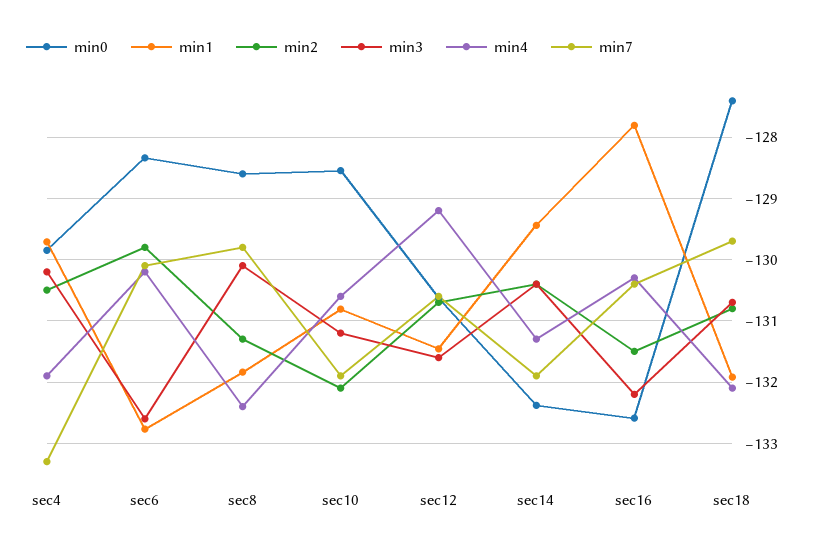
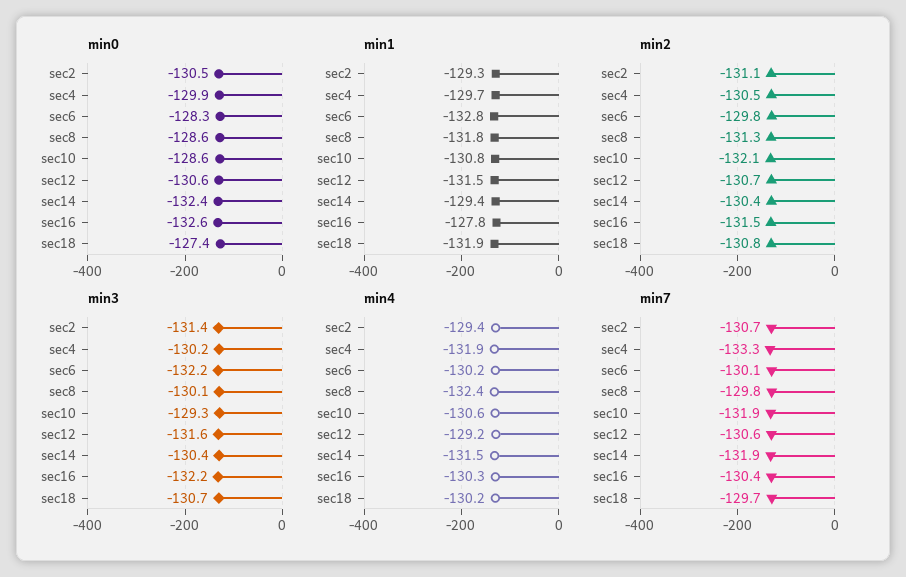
  {
    "min0": {
      "sec4": -129.9,
      "sec6": -128.3,
      "sec8": -128.6,
      "sec10": -128.6,
      "sec12": -130.6,
      "sec14": -132.4,
      "sec16": -132.6,
-     "sec18": -127.4
+     "sec18": -127.4,
+     "sec2": -130.5
    },
    "min1": {
      "sec4": -129.7,
      "sec6": -132.8,
      "sec8": -131.8,
      "sec10": -130.8,
      "sec12": -131.5,
      "sec14": -129.4,
      "sec16": -127.8,
-     "sec18": -131.9
+     "sec18": -131.9,
+     "sec2": -129.3
    },
    "min2": {
      "sec4": -130.5,
      "sec6": -129.8,
      "sec8": -131.3,
      "sec10": -132.1,
      "sec12": -130.7,
      "sec14": -130.4,
      "sec16": -131.5,
-     "sec18": -130.8
+     "sec18": -130.8,
+     "sec2": -131.1
    },
    "min3": {
      "sec4": -130.2,
-     "sec6": -132.6,
+     "sec6": -132.2,
      "sec8": -130.1,
-     "sec10": -131.2,
+     "sec10": -129.3,
      "sec12": -131.6,
      "sec14": -130.4,
      "sec16": -132.2,
-     "sec18": -130.7
+     "sec18": -130.7,
+     "sec2": -131.4
    },
    "min4": {
      "sec4": -131.9,
      "sec6": -130.2,
      "sec8": -132.4,
      "sec10": -130.6,
      "sec12": -129.2,
-     "sec14": -131.3,
+     "sec14": -131.5,
      "sec16": -130.3,
-     "sec18": -132.1
+     "sec18": -130.2,
+     "sec2": -129.4
    },
    "min7": {
      "sec4": -133.3,
      "sec6": -130.1,
      "sec8": -129.8,
      "sec10": -131.9,
      "sec12": -130.6,
      "sec14": -131.9,
      "sec16": -130.4,
-     "sec18": -129.7
+     "sec18": -129.7,
+     "sec2": -130.7
    }
  }

